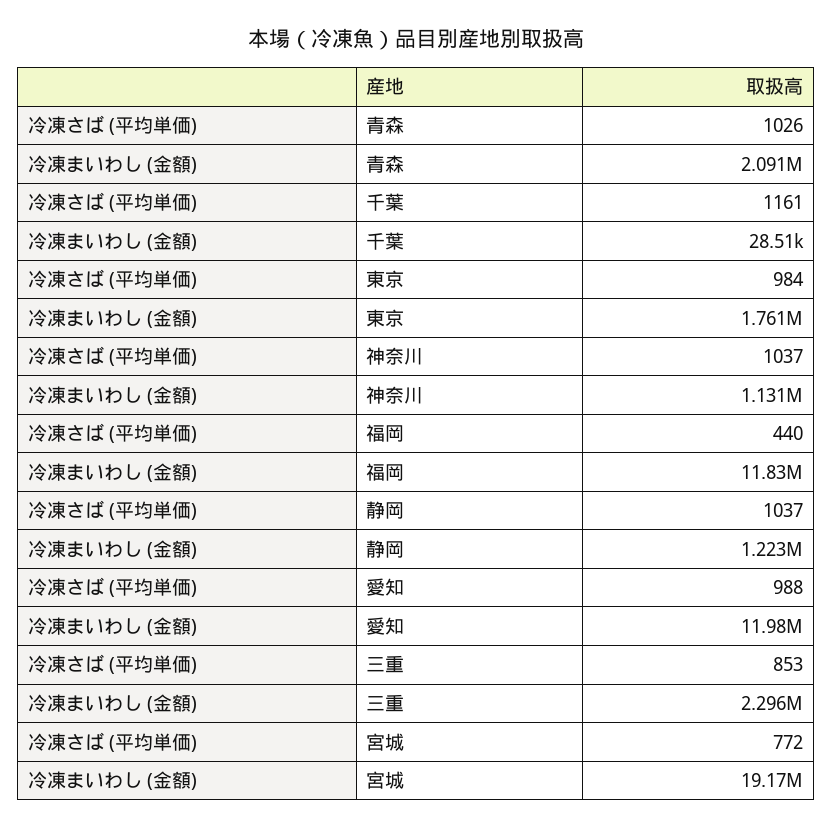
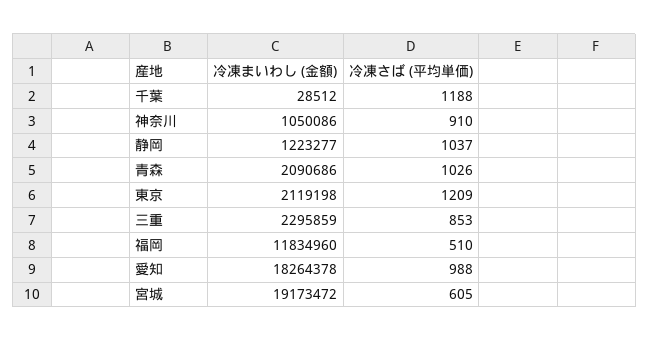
  {
    "冷凍さば (平均単価)": {
      "青森": 1026,
-     "千葉": 1161,
+     "千葉": 1188,
-     "東京": 984,
+     "東京": 1209,
-     "神奈川": 1037,
+     "神奈川": 910,
-     "福岡": 440,
+     "福岡": 510,
      "静岡": 1037,
      "愛知": 988,
      "三重": 853,
-     "宮城": 772
+     "宮城": 605
    },
    "冷凍まいわし (金額)": {
      "青森": 2090686,
      "千葉": 28512,
-     "東京": 1761000,
+     "東京": 2119198,
-     "神奈川": 1131000,
+     "神奈川": 1050086,
      "福岡": 11834960,
      "静岡": 1223277,
-     "愛知": 11980000,
+     "愛知": 18264378,
      "三重": 2295859,
      "宮城": 19173472
    }
  }

